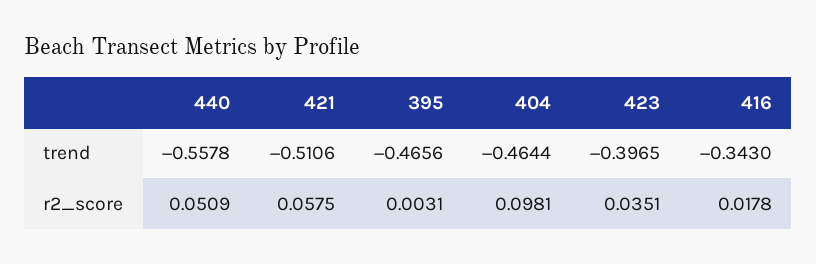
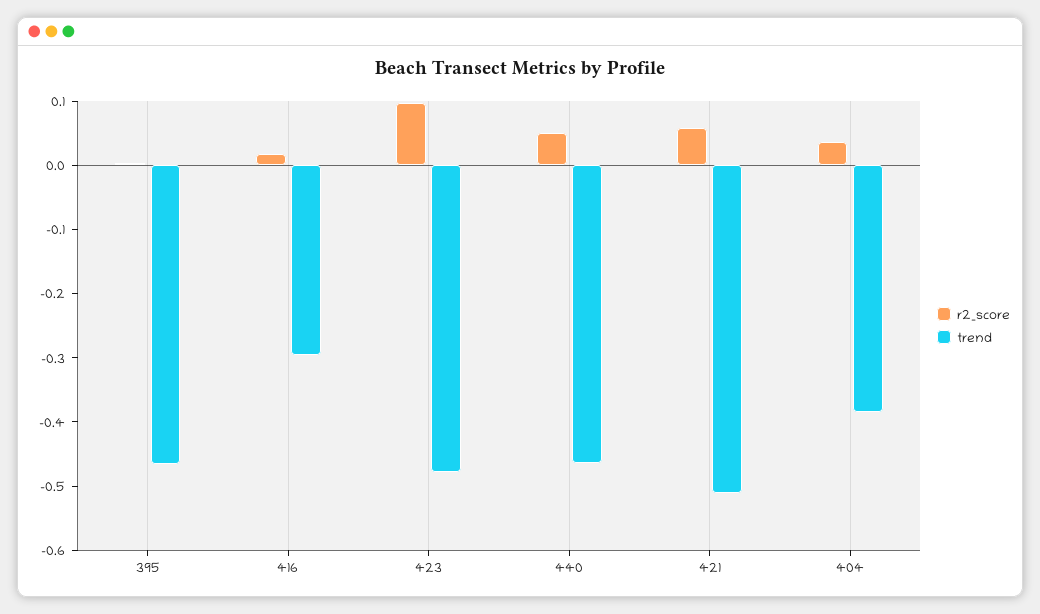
  {
    "trend": {
-     "440": -0.5578,
+     "440": -0.46,
      "421": -0.5106,
      "395": -0.4656,
-     "404": -0.4644,
+     "404": -0.38,
-     "423": -0.3965,
+     "423": -0.48,
-     "416": -0.343
+     "416": -0.3
    },
    "r2_score": {
      "440": 0.0509,
      "421": 0.0575,
      "395": 0.0031,
-     "404": 0.0981,
+     "404": 0.04,
-     "423": 0.0351,
+     "423": 0.1,
      "416": 0.0178
    }
  }

